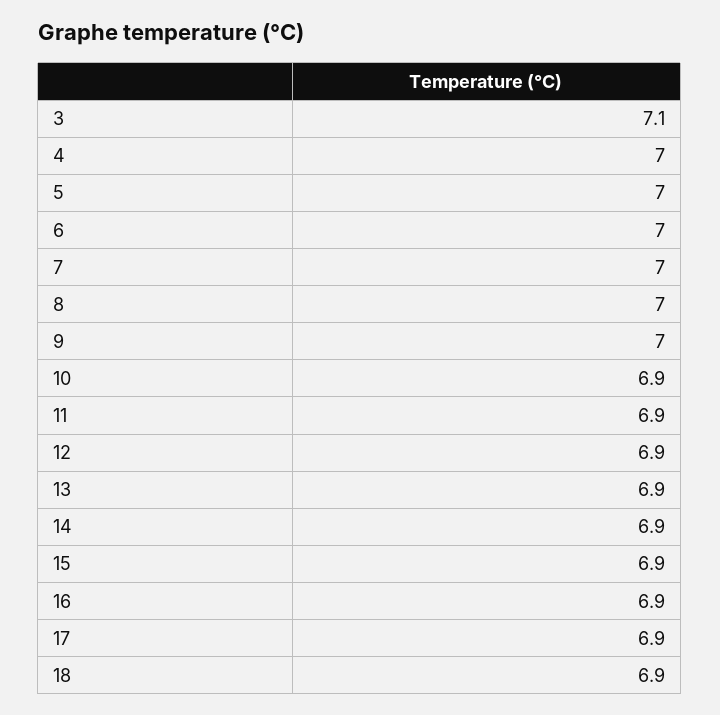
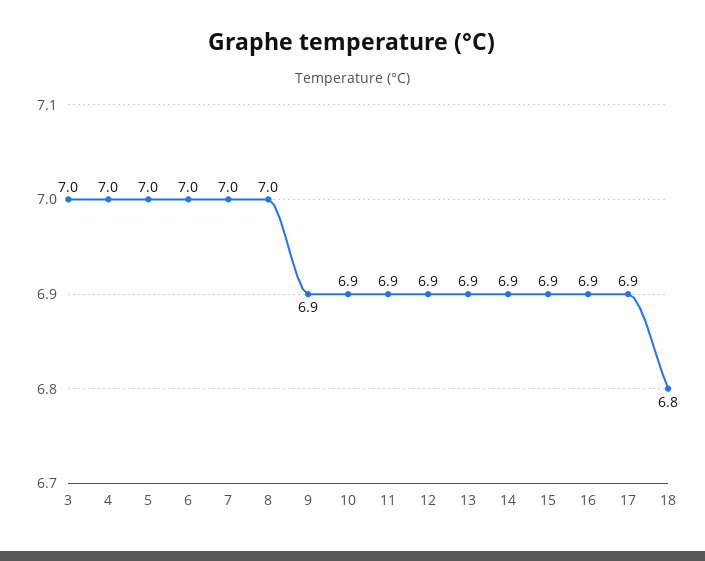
  {
-   "3": 7.1,
+   "3": 7,
    "4": 7,
    "5": 7,
    "6": 7,
    "7": 7,
    "8": 7,
-   "9": 7,
+   "9": 6.9,
    "10": 6.9,
    "11": 6.9,
    "12": 6.9,
    "13": 6.9,
    "14": 6.9,
    "15": 6.9,
    "16": 6.9,
    "17": 6.9,
-   "18": 6.9
+   "18": 6.8
  }

